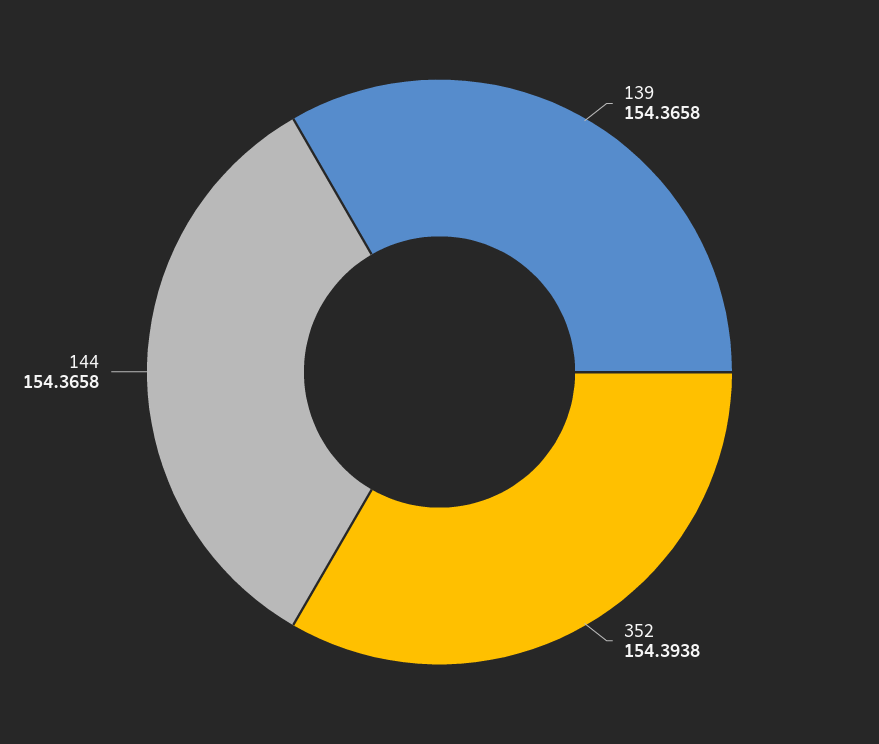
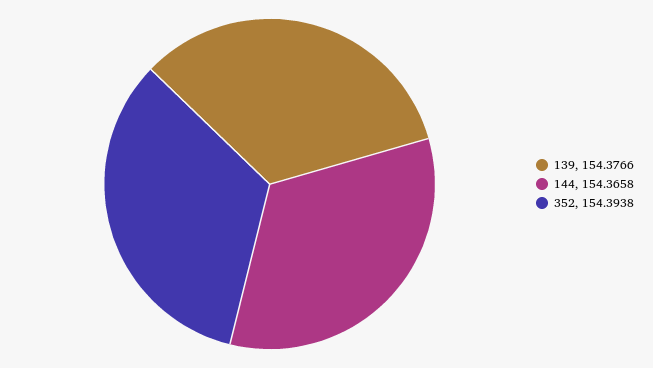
  {
-   "139": 154.3658,
+   "139": 154.3766,
    "352": 154.3938,
    "144": 154.3658
  }

